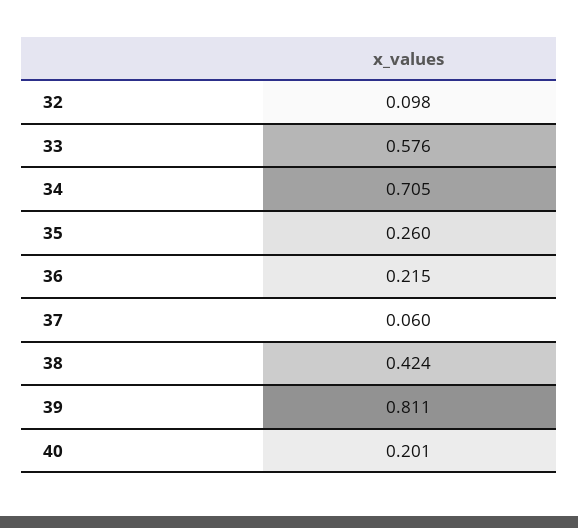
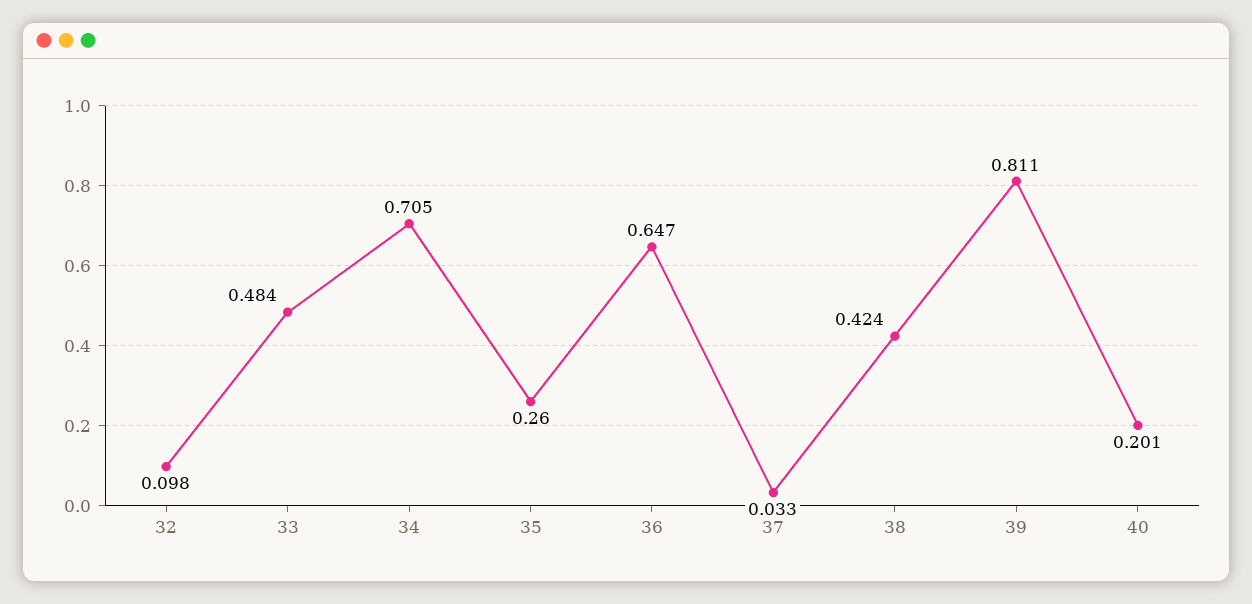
  {
    "32": 0.098,
-   "33": 0.576,
+   "33": 0.484,
    "34": 0.705,
    "35": 0.26,
-   "36": 0.215,
+   "36": 0.647,
-   "37": 0.06,
+   "37": 0.033,
    "38": 0.424,
    "39": 0.811,
    "40": 0.201
  }

